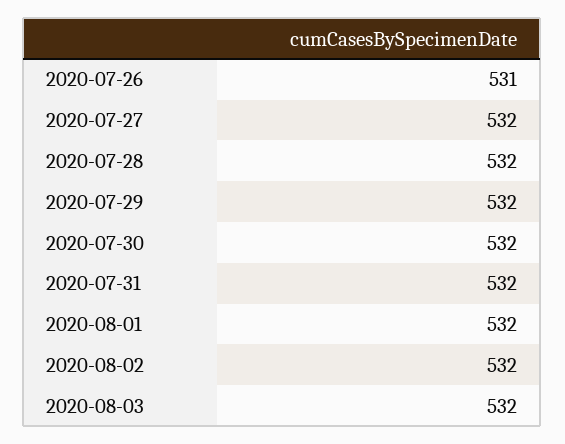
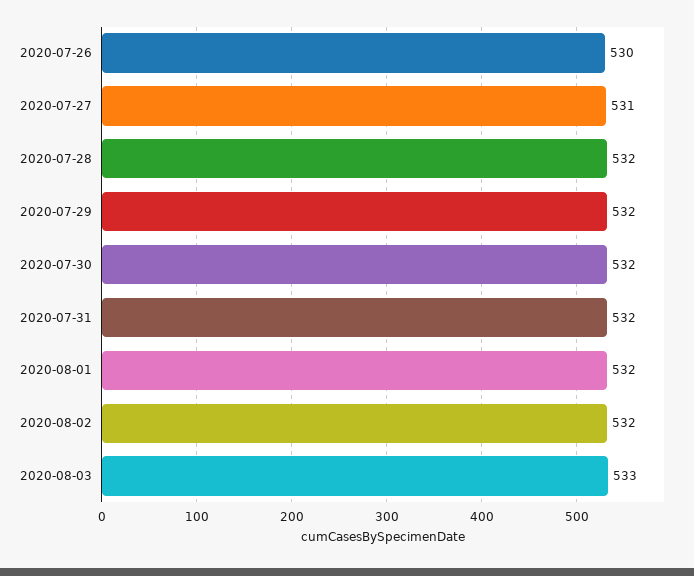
  {
-   "2020-07-26": 531,
+   "2020-07-26": 530,
-   "2020-07-27": 532,
+   "2020-07-27": 531,
    "2020-07-28": 532,
    "2020-07-29": 532,
    "2020-07-30": 532,
    "2020-07-31": 532,
    "2020-08-01": 532,
    "2020-08-02": 532,
-   "2020-08-03": 532
+   "2020-08-03": 533
  }

